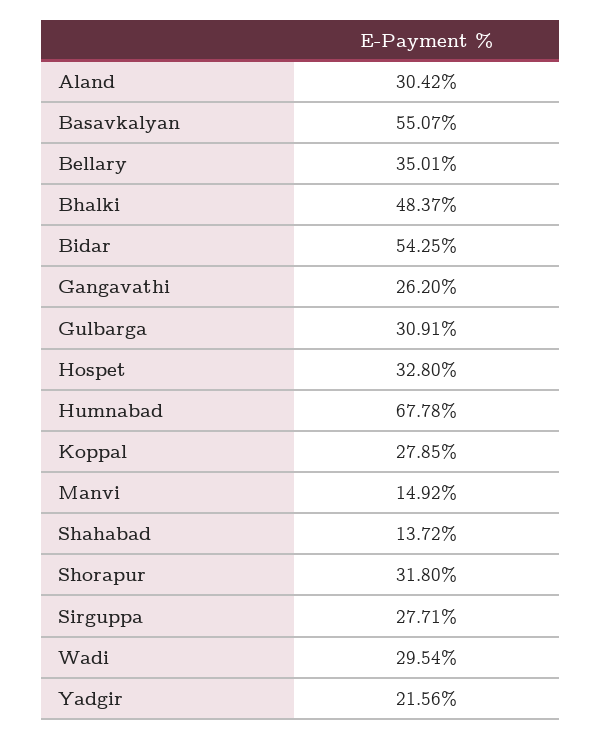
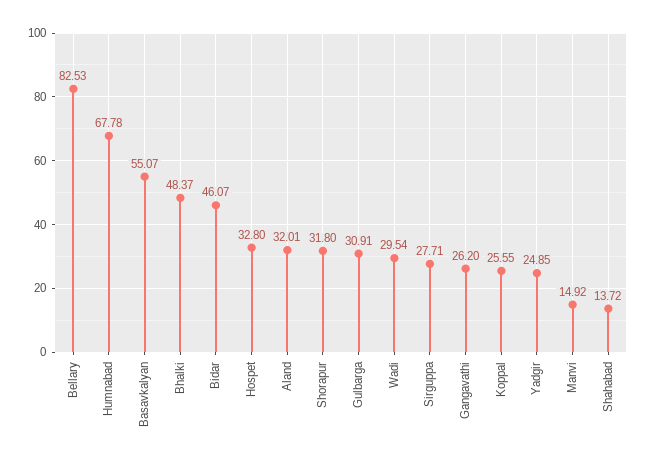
  {
-   "Aland": 30.42,
+   "Aland": 32.01,
    "Basavkalyan": 55.07,
-   "Bellary": 35.01,
+   "Bellary": 82.53,
    "Bhalki": 48.37,
-   "Bidar": 54.25,
+   "Bidar": 46.07,
    "Gangavathi": 26.2,
    "Gulbarga": 30.91,
    "Hospet": 32.8,
    "Humnabad": 67.78,
-   "Koppal": 27.85,
+   "Koppal": 25.55,
    "Manvi": 14.92,
    "Shahabad": 13.72,
    "Shorapur": 31.8,
    "Sirguppa": 27.71,
    "Wadi": 29.54,
-   "Yadgir": 21.56
+   "Yadgir": 24.85
  }

